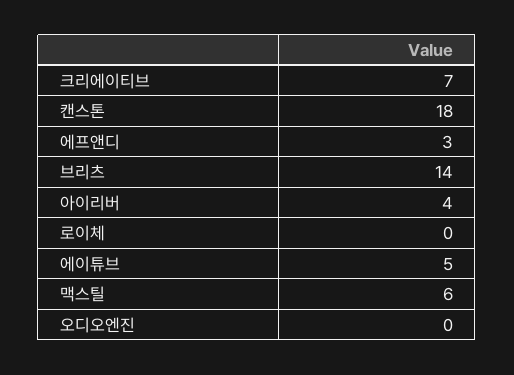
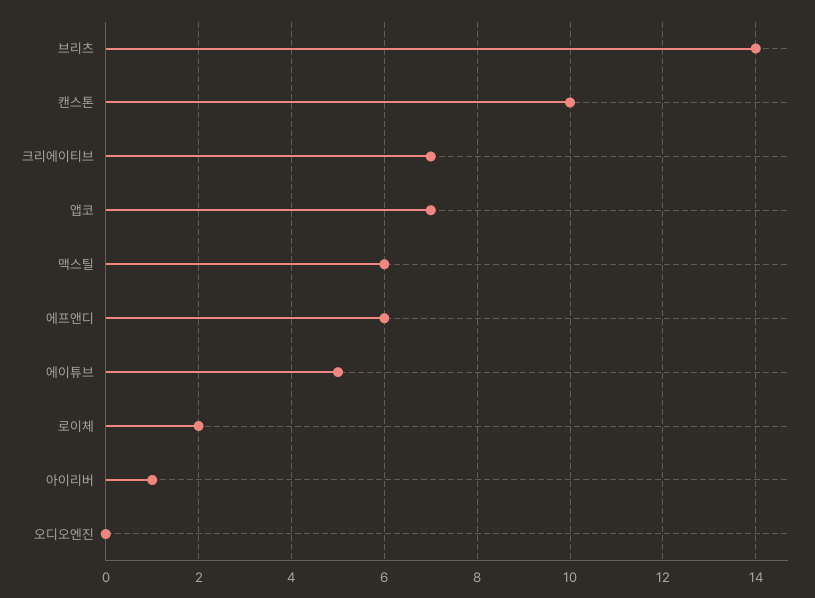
  {
    "크리에이티브": 7,
-   "캔스톤": 18,
+   "캔스톤": 10,
-   "에프앤디": 3,
+   "에프앤디": 6,
    "브리츠": 14,
-   "아이리버": 4,
+   "아이리버": 1,
-   "로이체": 0,
+   "로이체": 2,
    "에이튜브": 5,
    "맥스틸": 6,
-   "오디오엔진": 0
+   "오디오엔진": 0,
+   "앱코": 7
  }

